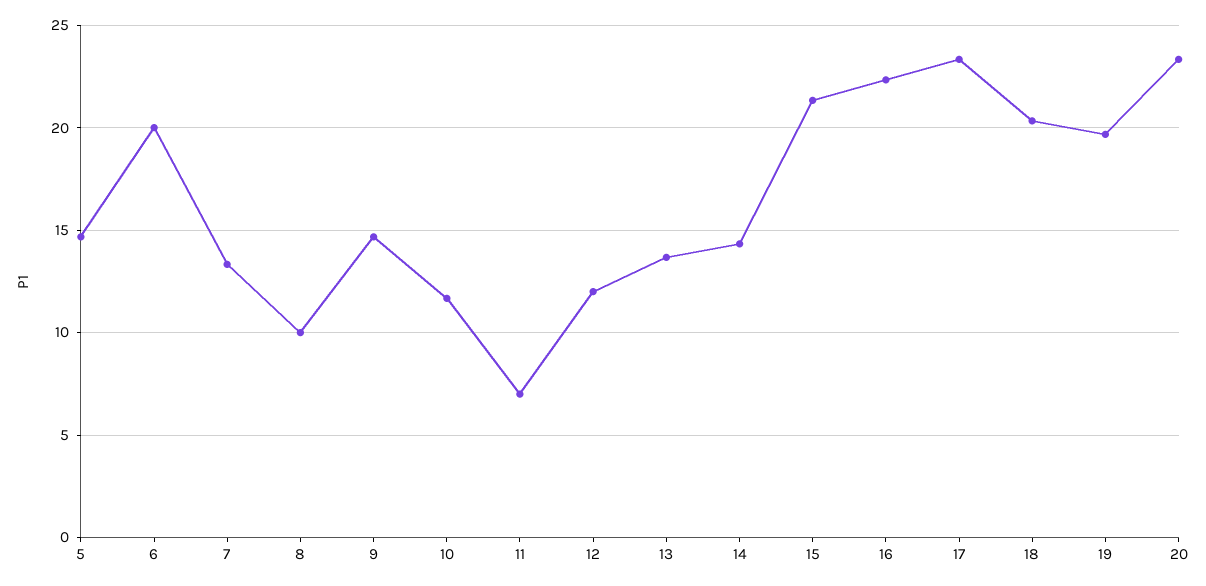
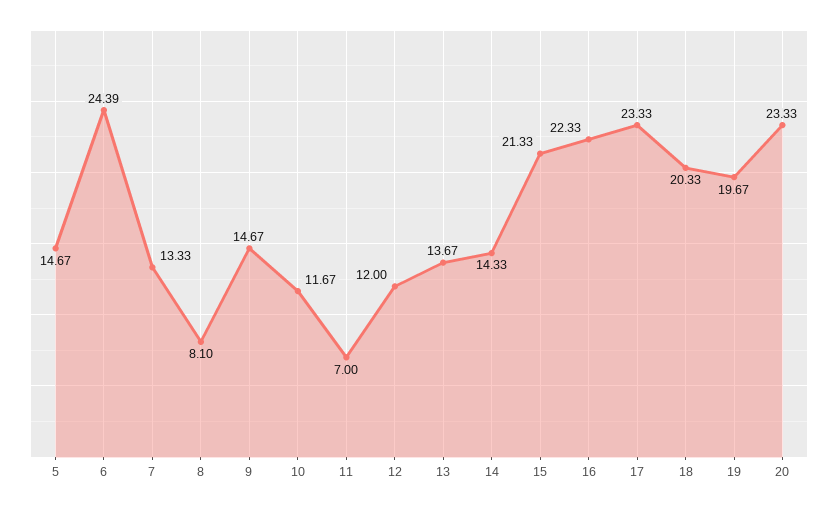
  {
    "5": 14.67,
-   "6": 20,
+   "6": 24.39,
    "7": 13.33,
-   "8": 10,
+   "8": 8.1,
    "9": 14.67,
    "10": 11.67,
    "11": 7,
    "12": 12,
    "13": 13.67,
    "14": 14.33,
    "15": 21.33,
    "16": 22.33,
    "17": 23.33,
    "18": 20.33,
    "19": 19.67,
    "20": 23.33
  }

